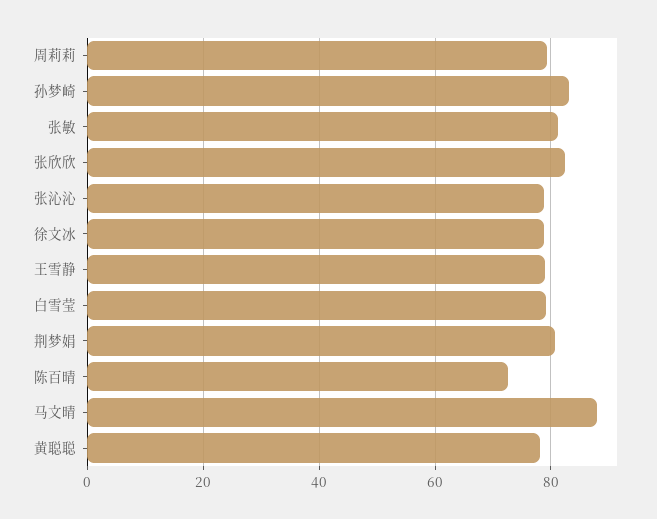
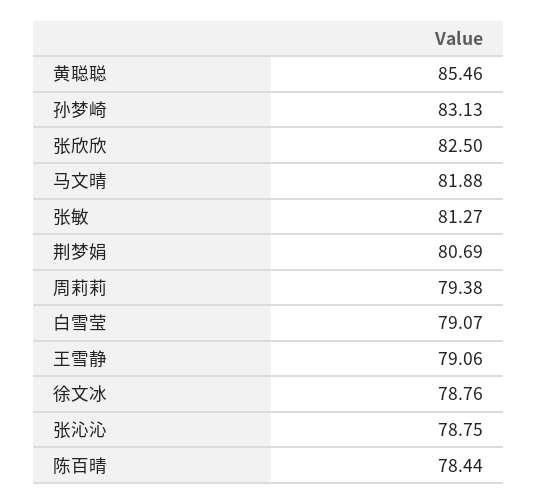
  {
    "周莉莉": 79.38,
    "孙梦崎": 83.13,
    "张敏": 81.27,
    "张欣欣": 82.5,
    "张沁沁": 78.75,
    "徐文冰": 78.76,
    "王雪静": 79.06,
    "白雪莹": 79.07,
    "荆梦娟": 80.69,
-   "陈百晴": 72,
+   "陈百晴": 78.44,
-   "马文晴": 88,
+   "马文晴": 81.88,
-   "黄聪聪": 78
+   "黄聪聪": 85.46
  }

